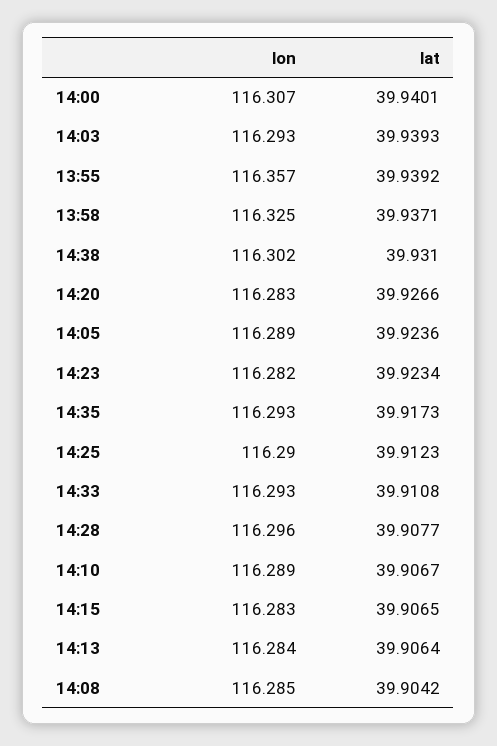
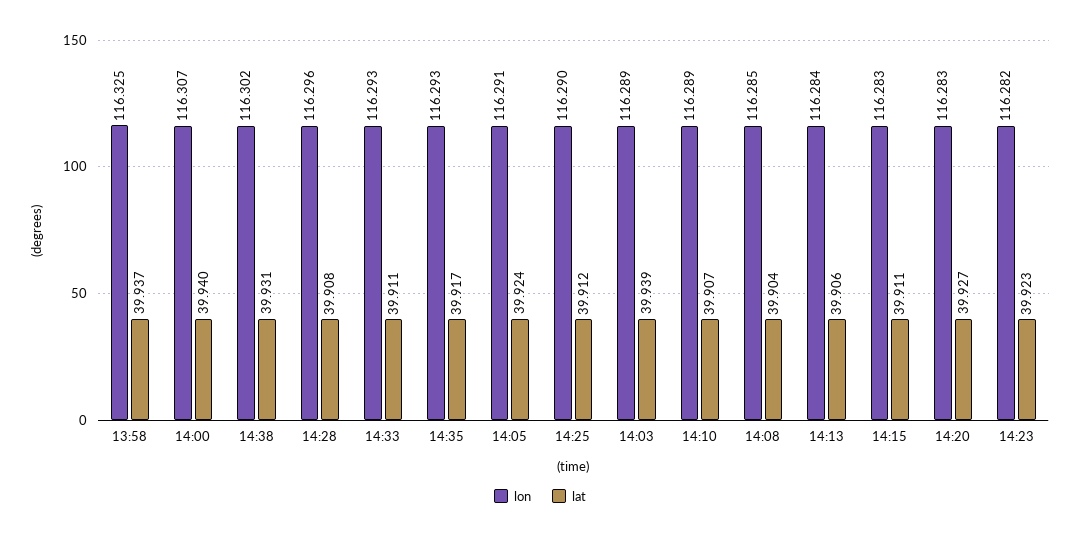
  {
    "lon": {
      "14:00": 116.307,
-     "14:03": 116.293,
+     "14:03": 116.289,
-     "13:55": 116.357,
      "13:58": 116.325,
      "14:38": 116.302,
      "14:20": 116.283,
-     "14:05": 116.289,
+     "14:05": 116.291,
      "14:23": 116.282,
      "14:35": 116.293,
      "14:25": 116.29,
      "14:33": 116.293,
      "14:28": 116.296,
      "14:10": 116.289,
      "14:15": 116.283,
      "14:13": 116.284,
      "14:08": 116.285
    },
    "lat": {
      "14:00": 39.9401,
      "14:03": 39.9393,
-     "13:55": 39.9392,
      "13:58": 39.9371,
      "14:38": 39.931,
      "14:20": 39.9266,
      "14:05": 39.9236,
      "14:23": 39.9234,
      "14:35": 39.9173,
      "14:25": 39.9123,
      "14:33": 39.9108,
      "14:28": 39.9077,
      "14:10": 39.9067,
-     "14:15": 39.9065,
+     "14:15": 39.911,
      "14:13": 39.9064,
      "14:08": 39.9042
    }
  }

